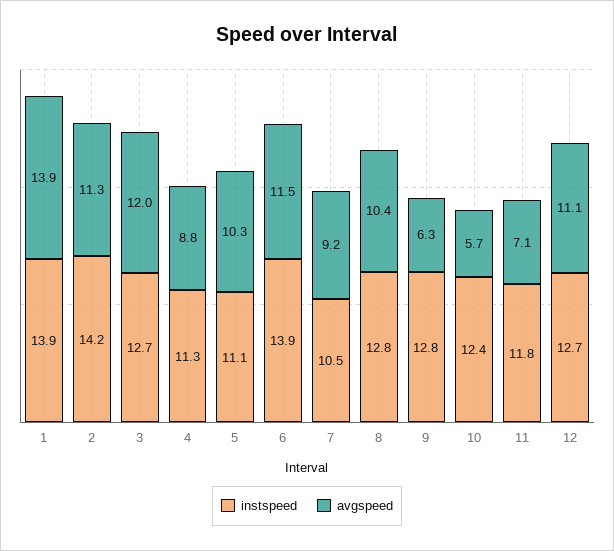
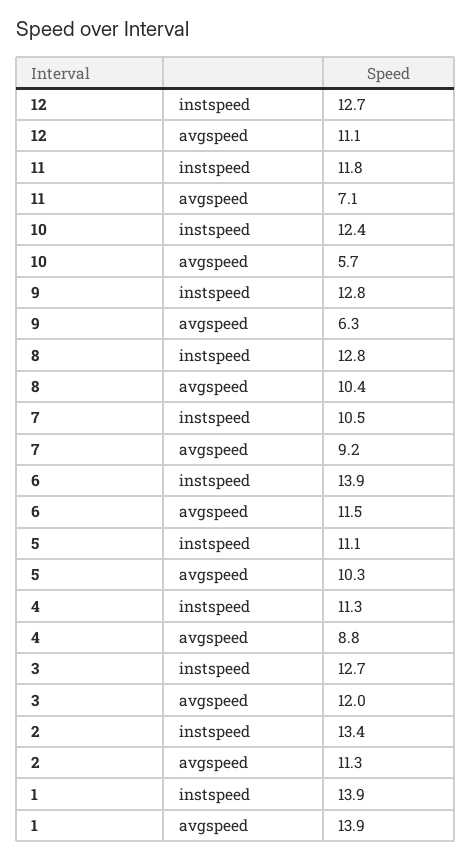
  {
    "instspeed": {
      "1": 13.9,
-     "2": 14.2,
+     "2": 13.4,
      "3": 12.7,
      "4": 11.3,
      "5": 11.1,
      "6": 13.9,
      "7": 10.5,
      "8": 12.8,
      "9": 12.8,
      "10": 12.4,
      "11": 11.8,
      "12": 12.7
    },
    "avgspeed": {
      "1": 13.9,
      "2": 11.3,
      "3": 12,
      "4": 8.8,
      "5": 10.3,
      "6": 11.5,
      "7": 9.2,
      "8": 10.4,
      "9": 6.3,
      "10": 5.7,
      "11": 7.1,
      "12": 11.1
    }
  }

